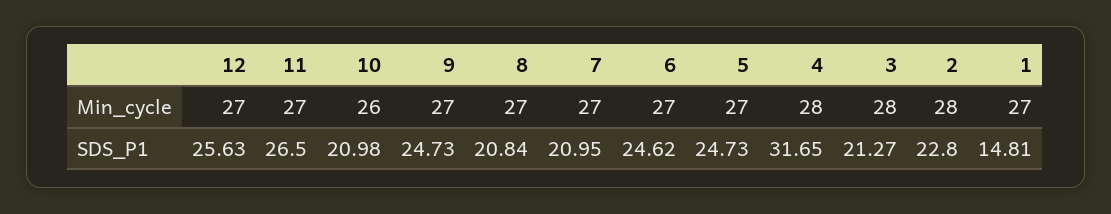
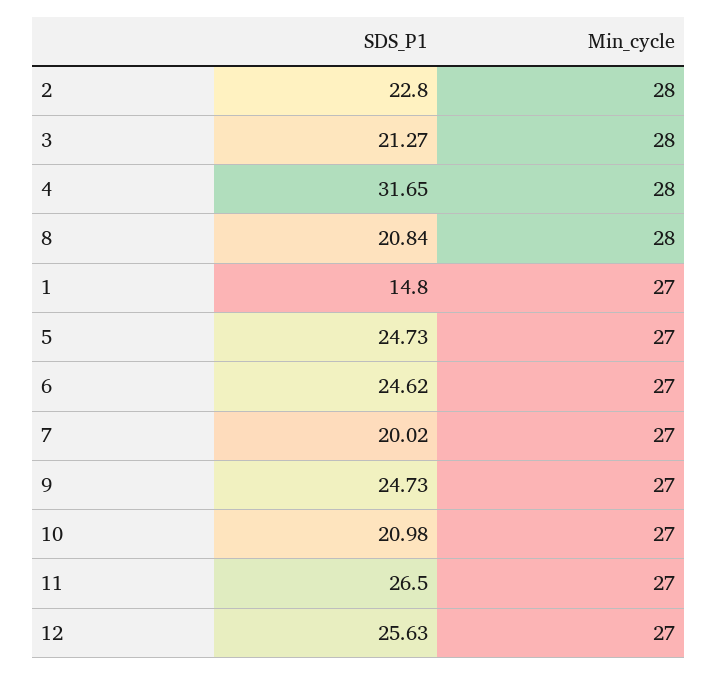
  {
    "12": {
      "Min_cycle": 27,
      "SDS_P1": 25.63
    },
    "11": {
      "Min_cycle": 27,
      "SDS_P1": 26.5
    },
    "10": {
-     "Min_cycle": 26,
+     "Min_cycle": 27,
      "SDS_P1": 20.98
    },
    "9": {
      "Min_cycle": 27,
      "SDS_P1": 24.73
    },
    "8": {
-     "Min_cycle": 27,
+     "Min_cycle": 28,
      "SDS_P1": 20.84
    },
    "7": {
      "Min_cycle": 27,
-     "SDS_P1": 20.95
+     "SDS_P1": 20.02
    },
    "6": {
      "Min_cycle": 27,
      "SDS_P1": 24.62
    },
    "5": {
      "Min_cycle": 27,
      "SDS_P1": 24.73
    },
    "4": {
      "Min_cycle": 28,
      "SDS_P1": 31.65
    },
    "3": {
      "Min_cycle": 28,
      "SDS_P1": 21.27
    },
    "2": {
      "Min_cycle": 28,
      "SDS_P1": 22.8
    },
    "1": {
      "Min_cycle": 27,
-     "SDS_P1": 14.81
+     "SDS_P1": 14.8
    }
  }

